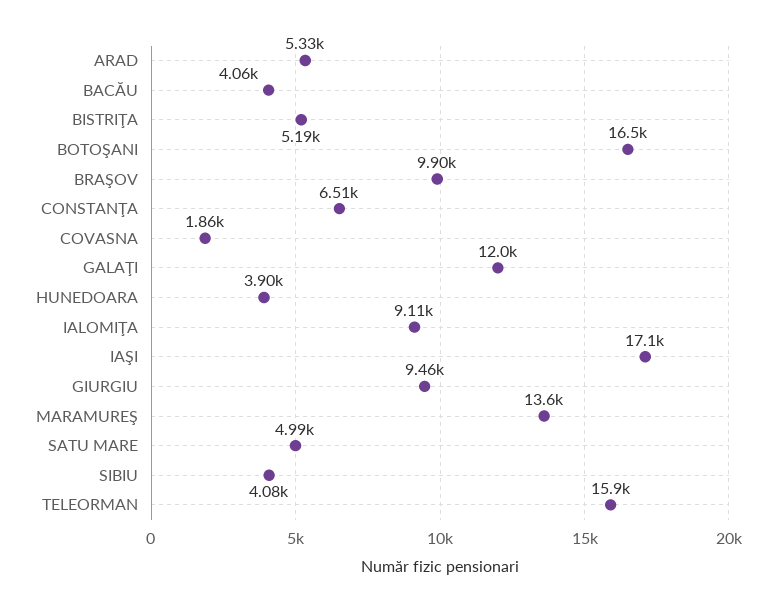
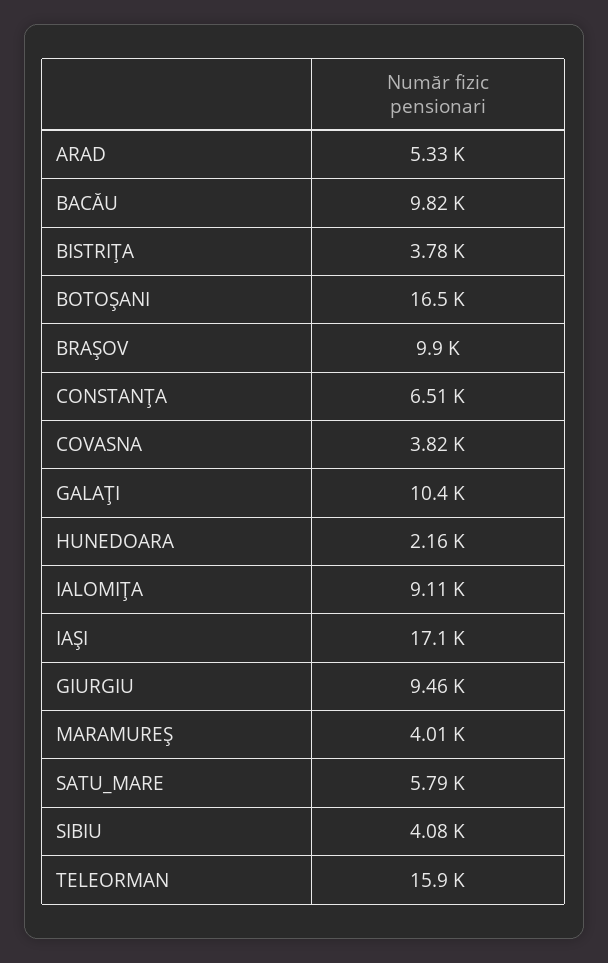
  {
    "ARAD": 5330,
-   "BACĂU": 4060,
+   "BACĂU": 9820,
-   "BISTRIŢA": 5190,
+   "BISTRIŢA": 3780,
    "BOTOŞANI": 16500,
    "BRAŞOV": 9900,
    "CONSTANŢA": 6510,
-   "COVASNA": 1860,
+   "COVASNA": 3820,
-   "GALAŢI": 12000,
+   "GALAŢI": 10400,
-   "HUNEDOARA": 3900,
+   "HUNEDOARA": 2160,
    "IALOMIŢA": 9110,
    "IAŞI": 17100,
    "GIURGIU": 9460,
-   "MARAMUREŞ": 13600,
+   "MARAMUREŞ": 4010,
-   "SATU MARE": 4990,
+   "SATU MARE": 5790,
    "SIBIU": 4080,
    "TELEORMAN": 15900
  }

